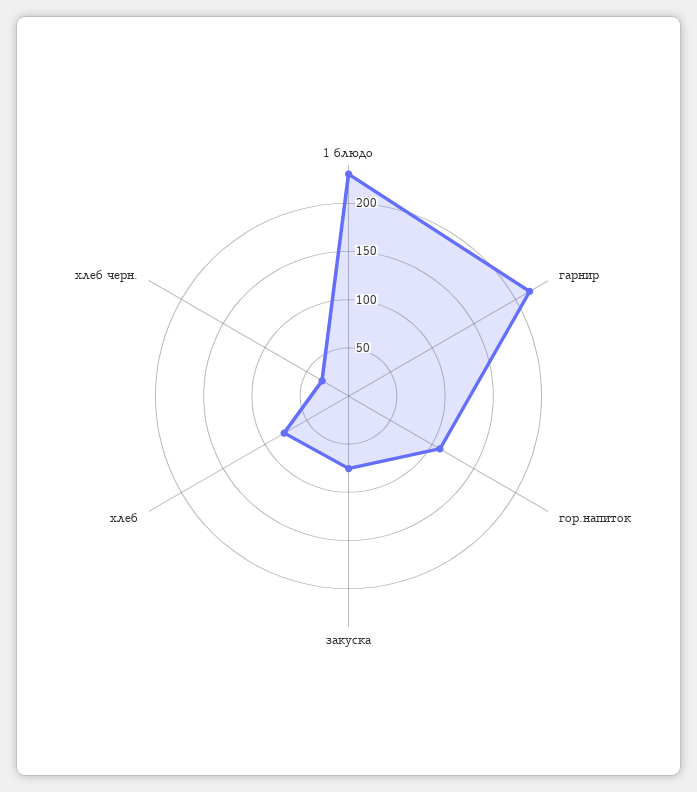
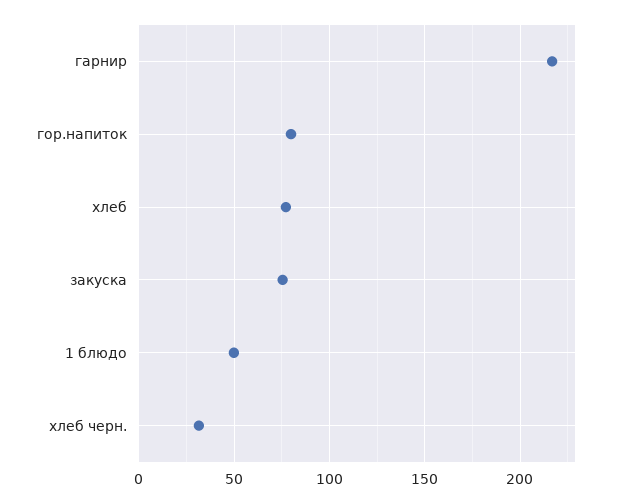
  {
-   "1 блюдо": 230,
+   "1 блюдо": 50,
    "гарнир": 215,
-   "гор.напиток": 110,
+   "гор.напиток": 80,
    "закуска": 75,
    "хлеб": 75,
    "хлеб черн.": 30
  }

